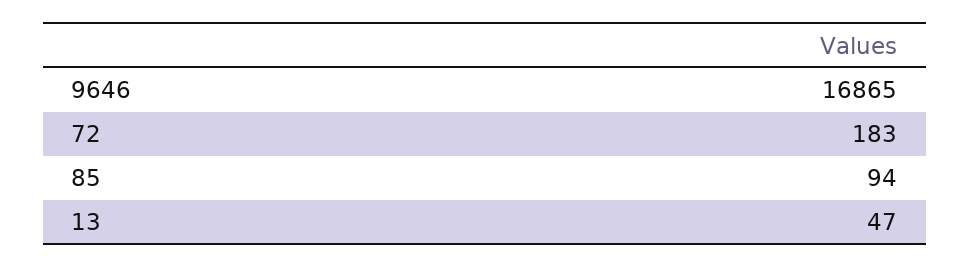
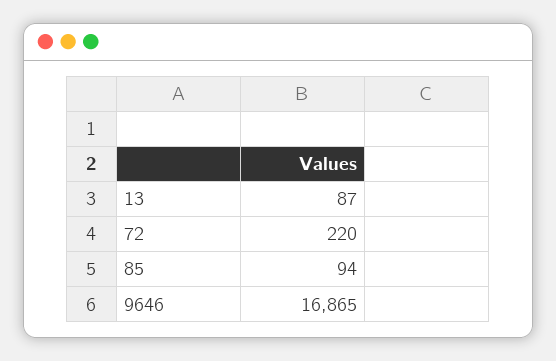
  {
    "9646": 16865,
-   "72": 183,
+   "72": 220,
    "85": 94,
-   "13": 47
+   "13": 87
  }

